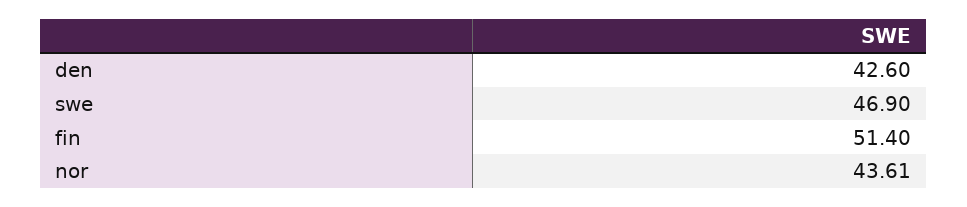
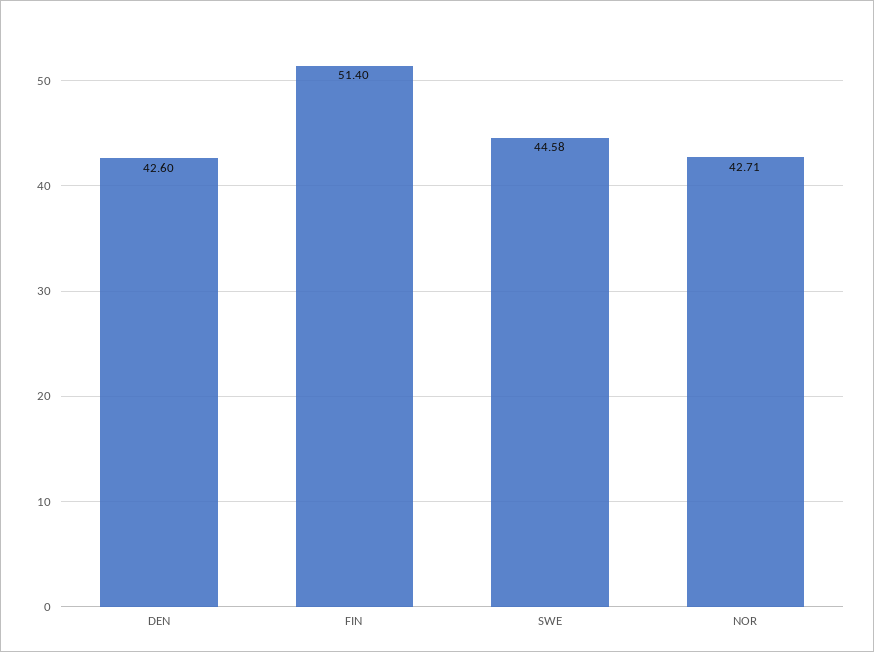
  {
    "den": 42.6,
-   "swe": 46.9,
+   "swe": 44.58,
    "fin": 51.4,
-   "nor": 43.61
+   "nor": 42.71
  }

